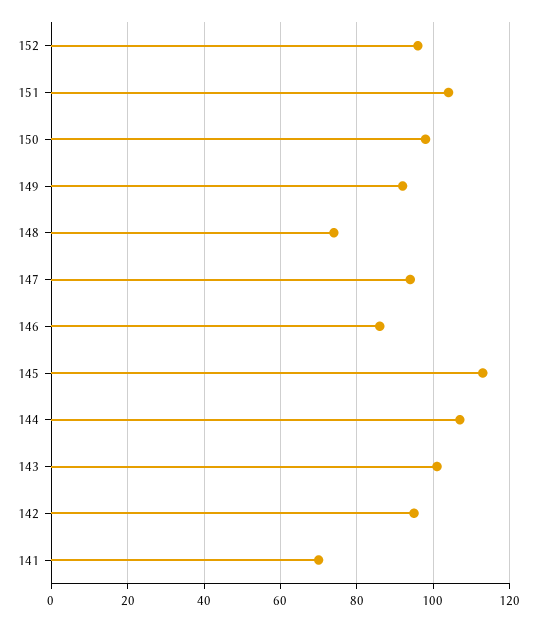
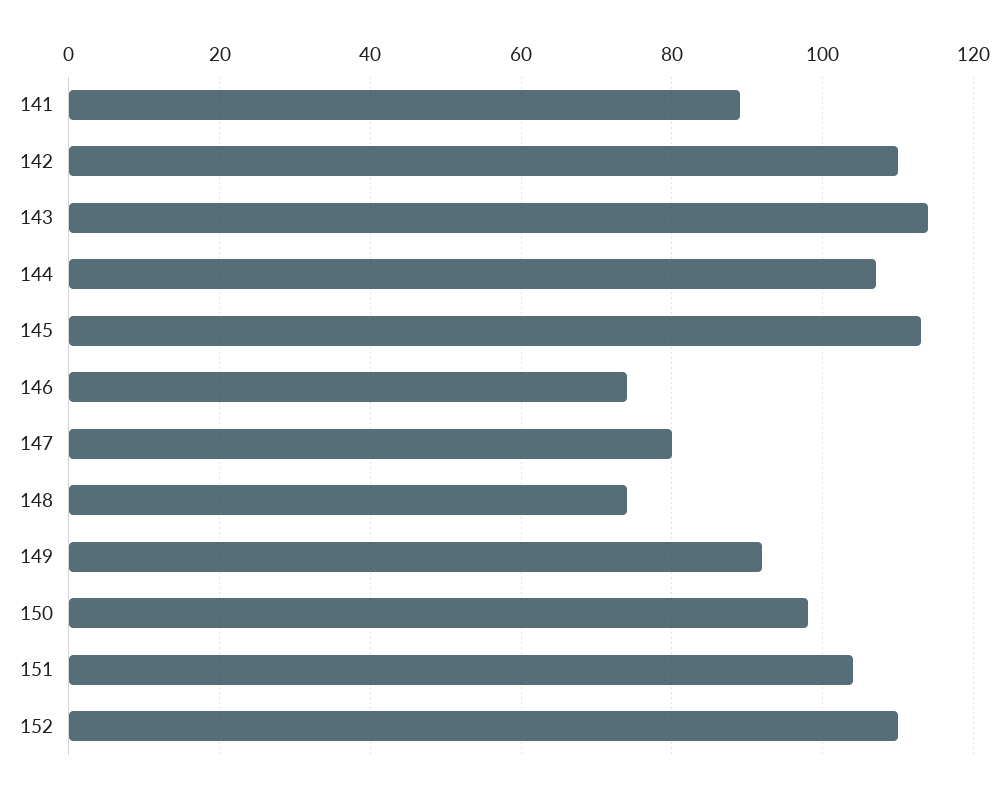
  {
-   "152": 95,
+   "152": 110,
    "151": 105,
    "150": 100,
    "149": 90,
    "148": 75,
-   "147": 95,
+   "147": 80,
-   "146": 85,
+   "146": 75,
    "145": 115,
    "144": 105,
-   "143": 100,
+   "143": 115,
-   "142": 95,
+   "142": 110,
-   "141": 70
+   "141": 90
  }

